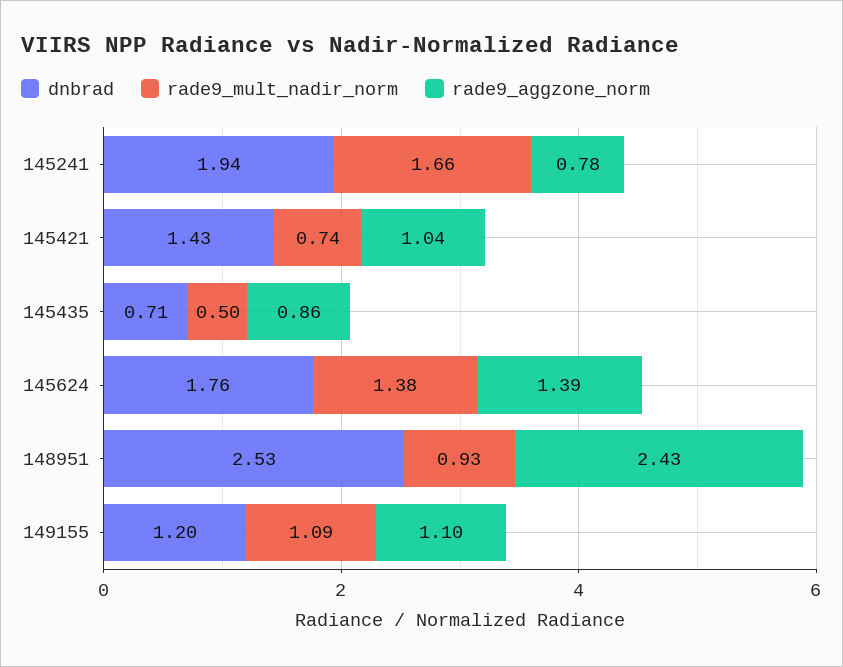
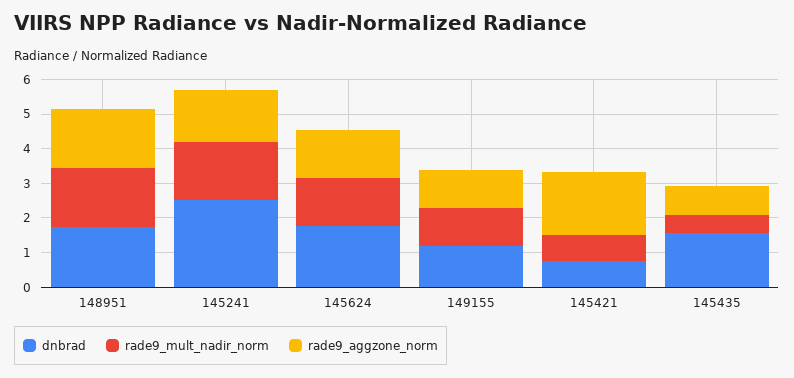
  {
    "dnbrad": {
-     "145241": 1.94,
+     "145241": 2.5,
-     "145421": 1.43,
+     "145421": 0.75,
-     "145435": 0.71,
+     "145435": 1.5,
      "145624": 1.76,
-     "148951": 2.53,
+     "148951": 1.75,
      "149155": 1.2
    },
    "rade9_mult_nadir_norm": {
      "145241": 1.66,
      "145421": 0.74,
      "145435": 0.5,
      "145624": 1.38,
-     "148951": 0.93,
+     "148951": 1.75,
      "149155": 1.09
    },
    "rade9_aggzone_norm": {
-     "145241": 0.78,
+     "145241": 1.5,
-     "145421": 1.04,
+     "145421": 1.75,
      "145435": 0.86,
      "145624": 1.39,
-     "148951": 2.43,
+     "148951": 1.75,
      "149155": 1.1
    }
  }

